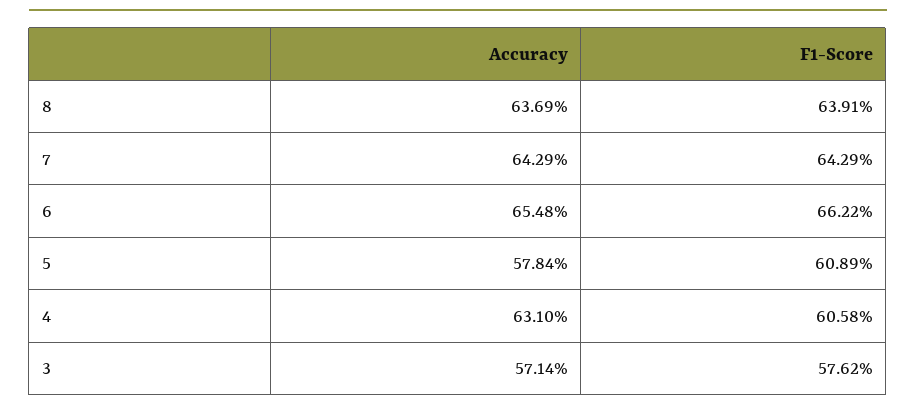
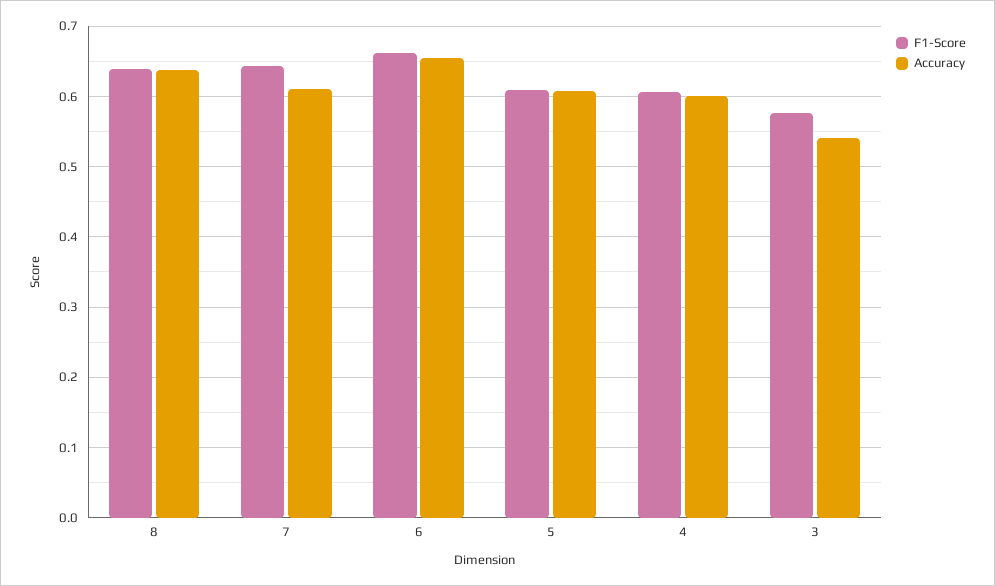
  {
    "Accuracy": {
      "8": 0.6369,
-     "7": 0.6429,
+     "7": 0.61,
      "6": 0.6548,
-     "5": 0.5784,
+     "5": 0.61,
-     "4": 0.631,
+     "4": 0.6,
-     "3": 0.5714
+     "3": 0.54
    },
    "F1-Score": {
      "8": 0.6391,
      "7": 0.6429,
      "6": 0.6622,
      "5": 0.6089,
      "4": 0.6058,
      "3": 0.5762
    }
  }

